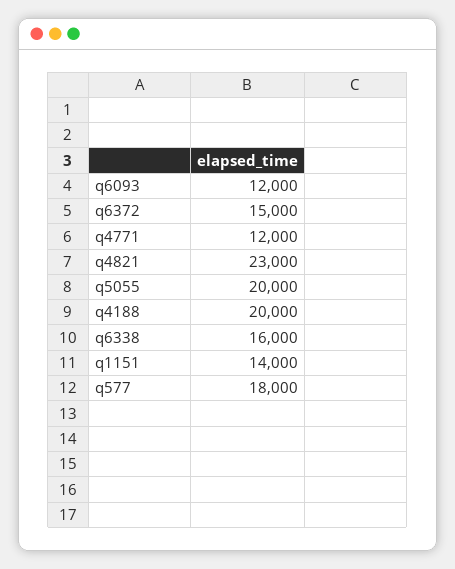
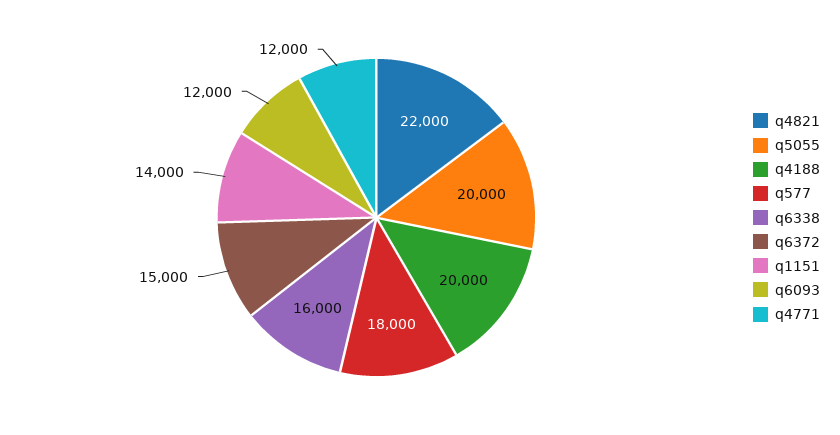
  {
    "q6093": 12000,
    "q6372": 15000,
    "q4771": 12000,
-   "q4821": 23000,
+   "q4821": 22000,
    "q5055": 20000,
    "q4188": 20000,
    "q6338": 16000,
    "q1151": 14000,
    "q577": 18000
  }

